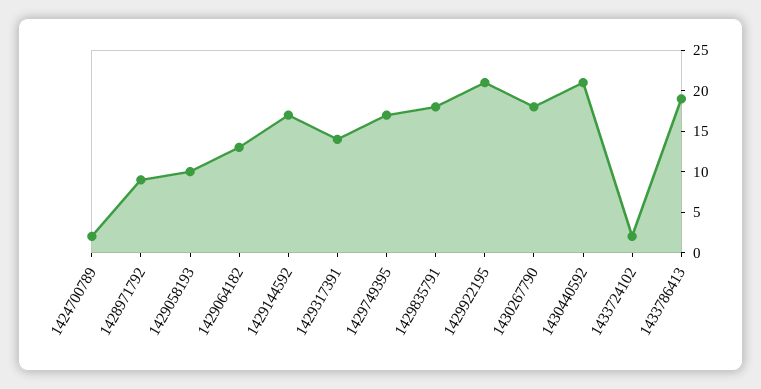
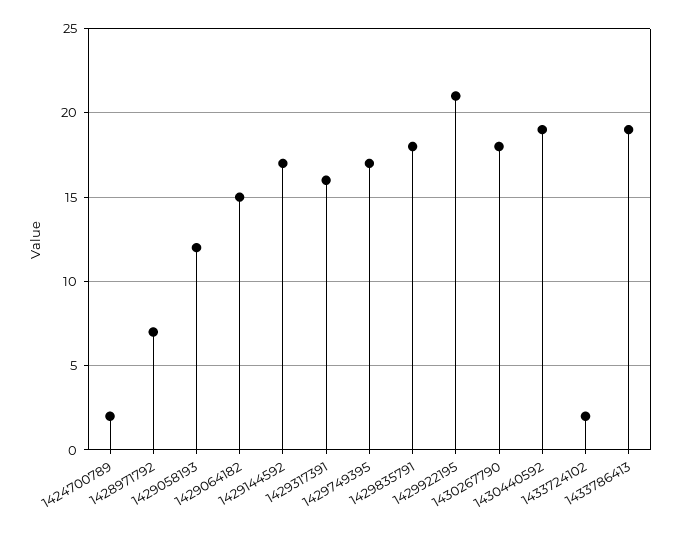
  {
    "1424700789": 2,
-   "1428971792": 9,
+   "1428971792": 7,
-   "1429058193": 10,
+   "1429058193": 12,
-   "1429064182": 13,
+   "1429064182": 15,
    "1429144592": 17,
-   "1429317391": 14,
+   "1429317391": 16,
    "1429749395": 17,
    "1429835791": 18,
    "1429922195": 21,
    "1430267790": 18,
-   "1430440592": 21,
+   "1430440592": 19,
    "1433724102": 2,
    "1433786413": 19
  }

